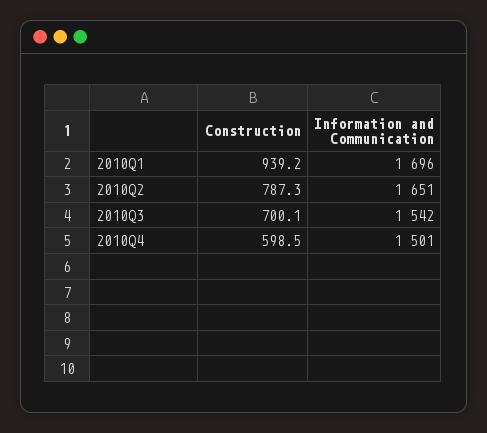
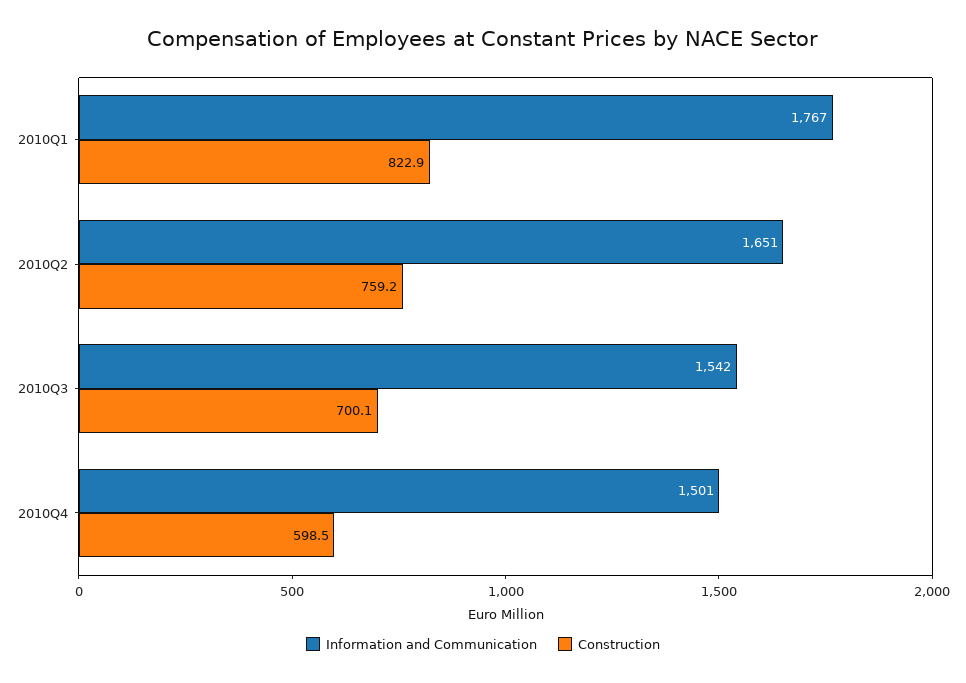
  {
    "Construction": {
-     "2010Q1": 939.2,
+     "2010Q1": 822.9,
-     "2010Q2": 787.3,
+     "2010Q2": 759.2,
      "2010Q3": 700.1,
      "2010Q4": 598.5
    },
    "Information and Communication": {
-     "2010Q1": 1696,
+     "2010Q1": 1767,
      "2010Q2": 1651,
      "2010Q3": 1542,
      "2010Q4": 1501
    }
  }

